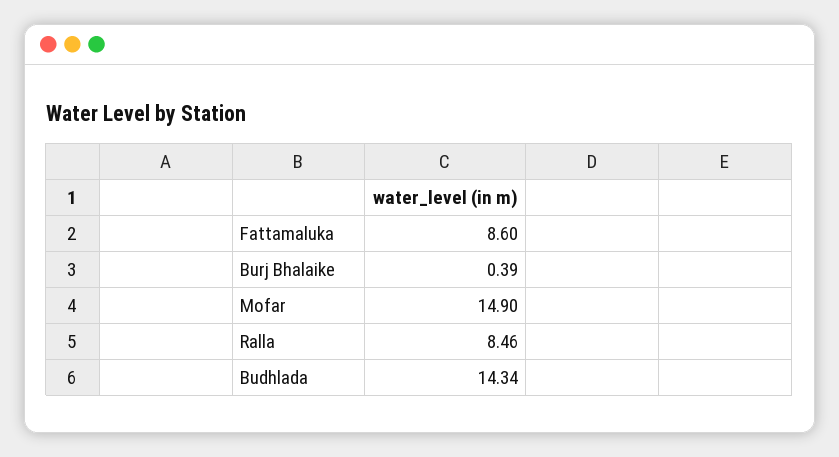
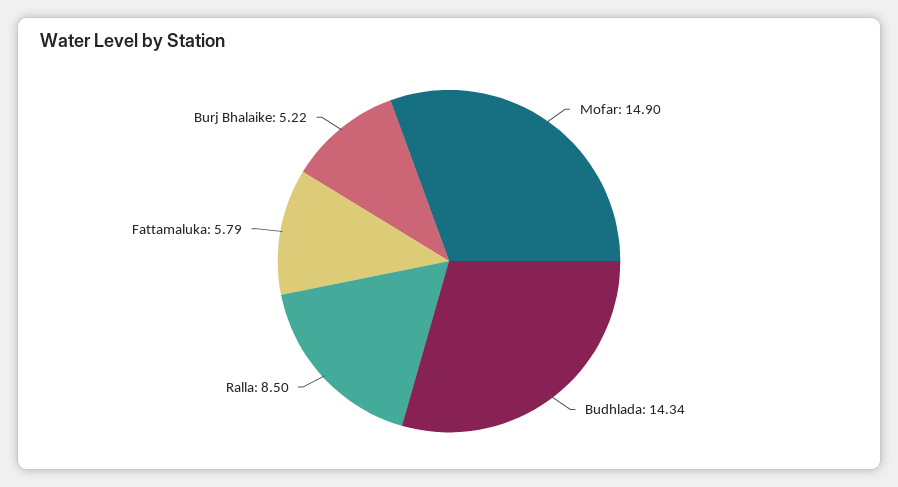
  {
-   "Fattamaluka": 8.6,
+   "Fattamaluka": 5.79,
-   "Burj Bhalaike": 0.39,
+   "Burj Bhalaike": 5.22,
    "Mofar": 14.9,
-   "Ralla": 8.46,
+   "Ralla": 8.5,
    "Budhlada": 14.34
  }

